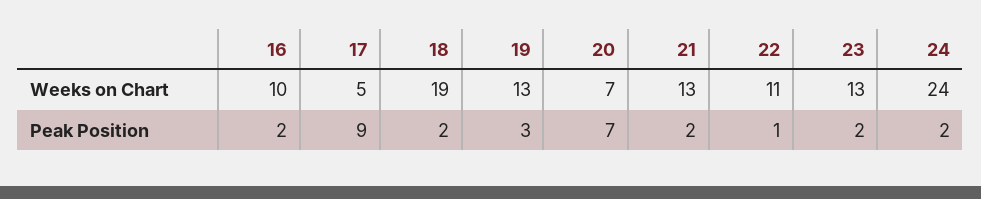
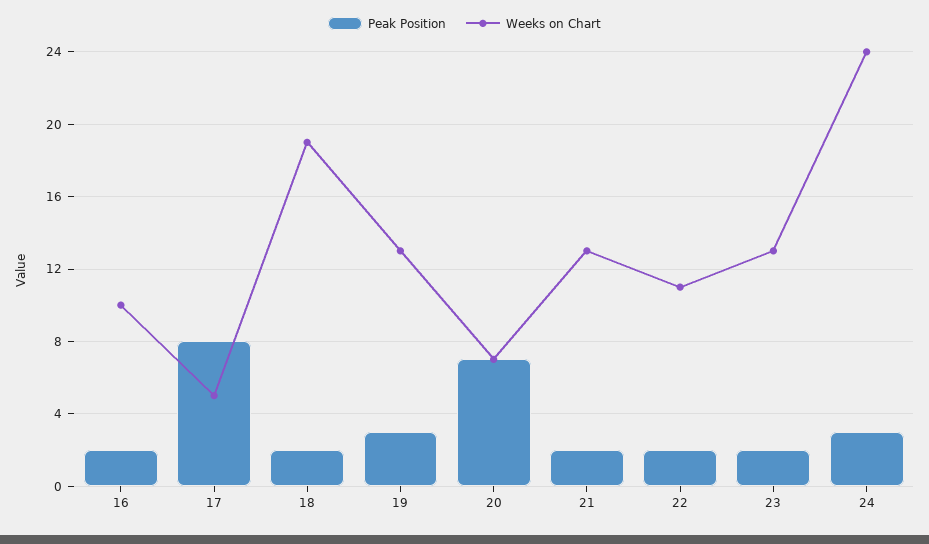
  {
    "Weeks on Chart": {
      "16": 10,
      "17": 5,
      "18": 19,
      "19": 13,
      "20": 7,
      "21": 13,
      "22": 11,
      "23": 13,
      "24": 24
    },
    "Peak Position": {
      "16": 2,
-     "17": 9,
+     "17": 8,
      "18": 2,
      "19": 3,
      "20": 7,
      "21": 2,
-     "22": 1,
+     "22": 2,
      "23": 2,
-     "24": 2
+     "24": 3
    }
  }

